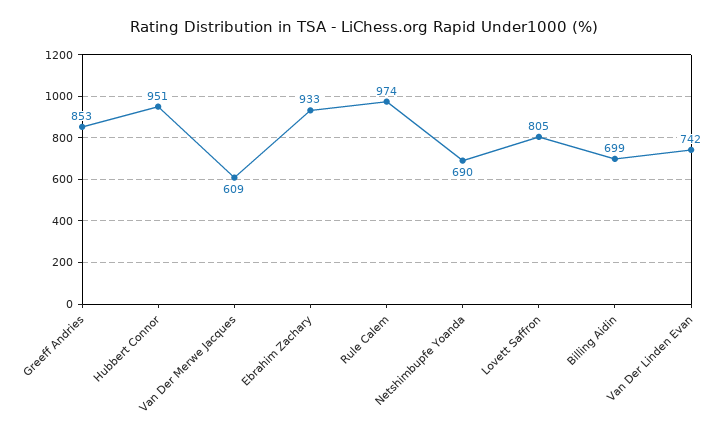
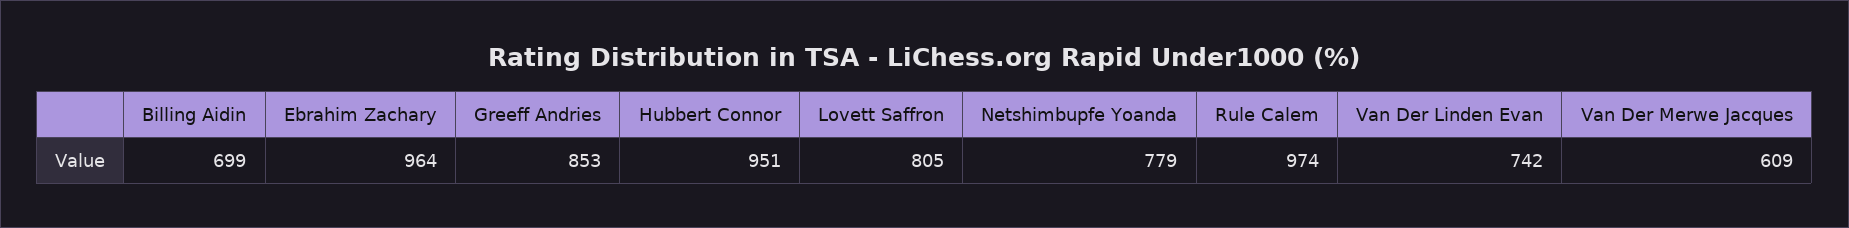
  {
    "Greeff Andries": 853,
    "Hubbert Connor": 951,
    "Van Der Merwe Jacques": 609,
-   "Ebrahim Zachary": 933,
+   "Ebrahim Zachary": 964,
    "Rule Calem": 974,
-   "Netshimbupfe Yoanda": 690,
+   "Netshimbupfe Yoanda": 779,
    "Lovett Saffron": 805,
    "Billing Aidin": 699,
    "Van Der Linden Evan": 742
  }

